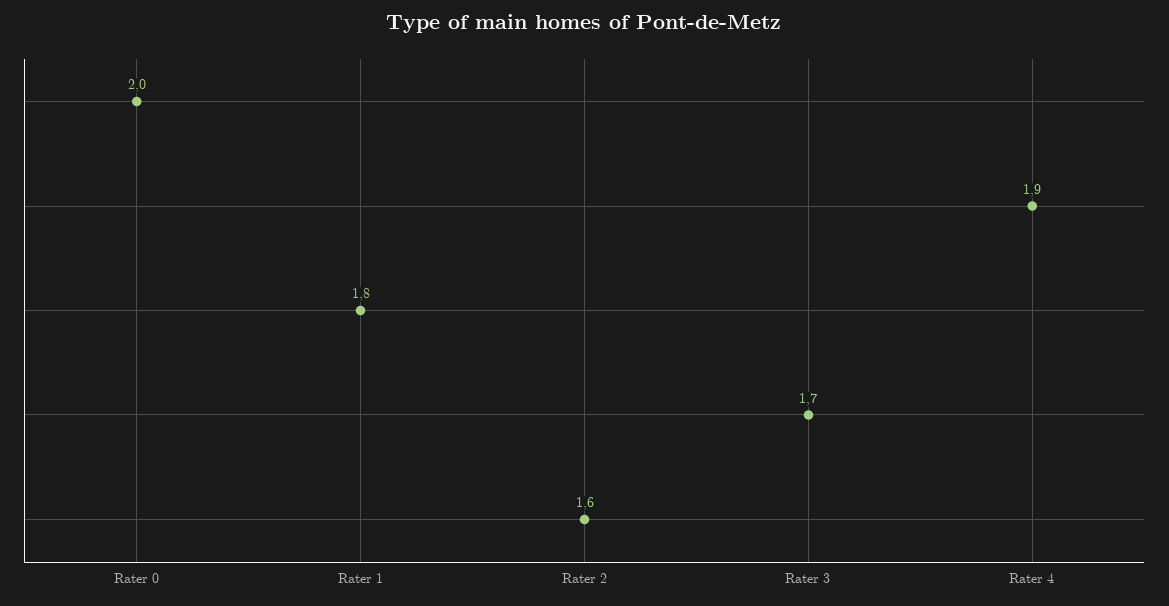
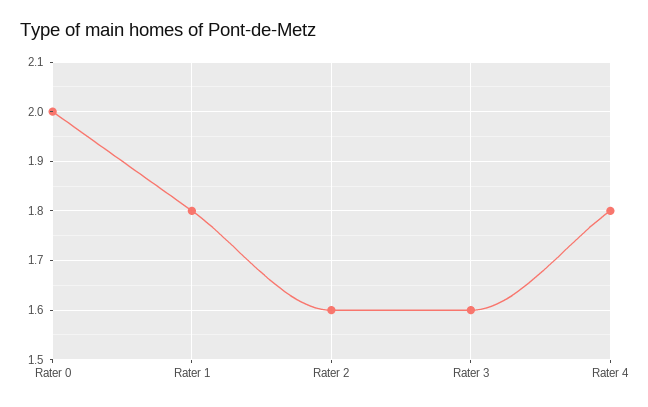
  {
    "Rater 0": 2,
    "Rater 1": 1.8,
    "Rater 2": 1.6,
-   "Rater 3": 1.7,
+   "Rater 3": 1.6,
-   "Rater 4": 1.9
+   "Rater 4": 1.8
  }

